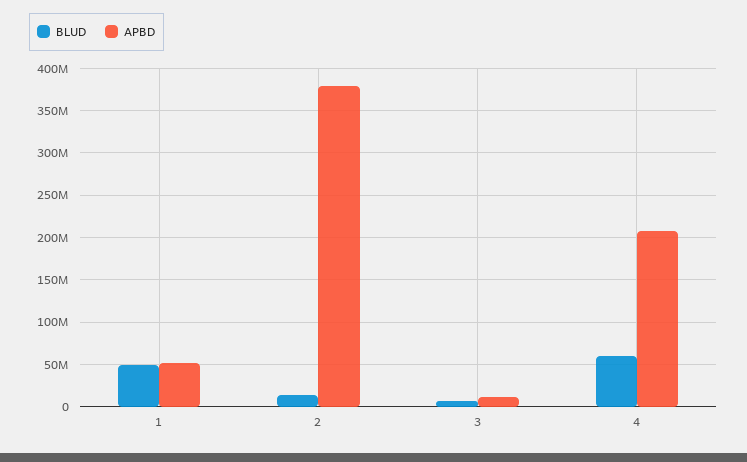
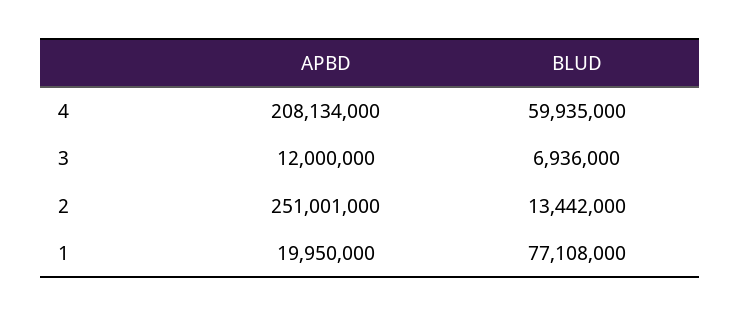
  {
    "BLUD": {
-     "1": 50000000,
+     "1": 77108000,
      "2": 13442000,
      "3": 6936000,
      "4": 59935000
    },
    "APBD": {
-     "1": 50000000,
+     "1": 19950000,
-     "2": 380000000,
+     "2": 251001000,
      "3": 12000000,
      "4": 208134000
    }
  }

